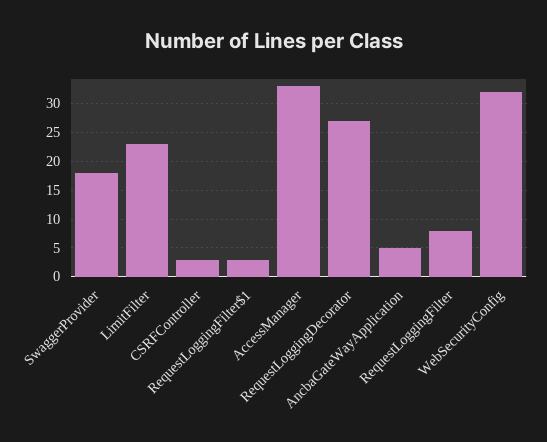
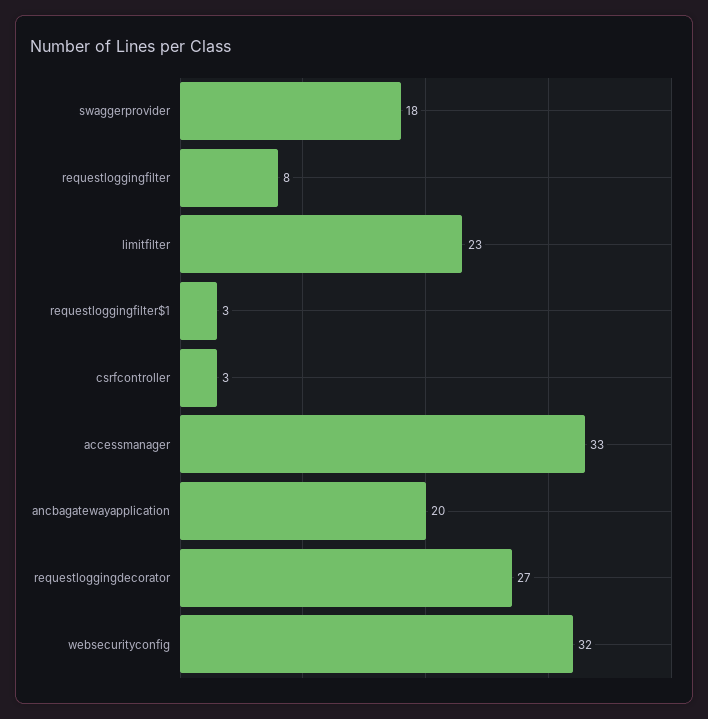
  {
    "SwaggerProvider": 18,
    "LimitFilter": 23,
    "CSRFController": 3,
    "RequestLoggingFilter$1": 3,
    "AccessManager": 33,
    "RequestLoggingDecorator": 27,
-   "AncbaGateWayApplication": 5,
+   "AncbaGateWayApplication": 20,
    "RequestLoggingFilter": 8,
    "WebSecurityConfig": 32
  }

